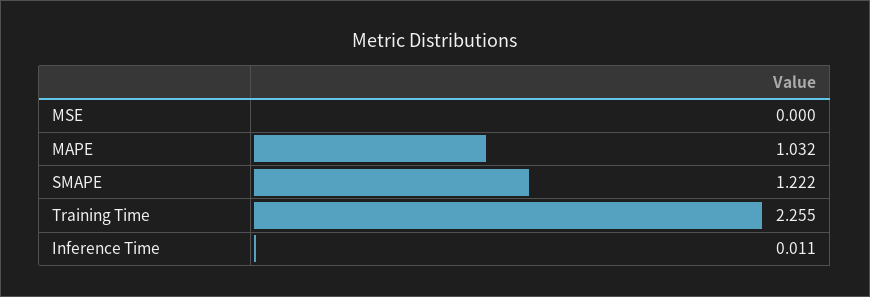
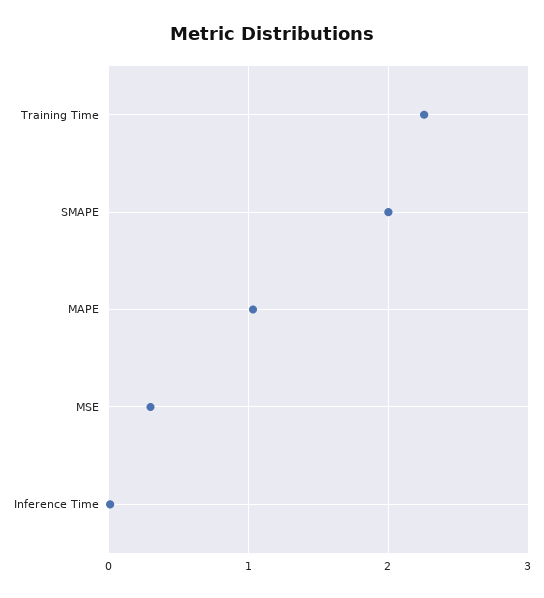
  {
-   "MSE": 0,
+   "MSE": 0.3,
    "MAPE": 1.032,
-   "SMAPE": 1.222,
+   "SMAPE": 2,
    "Training Time": 2.255,
    "Inference Time": 0.011
  }

